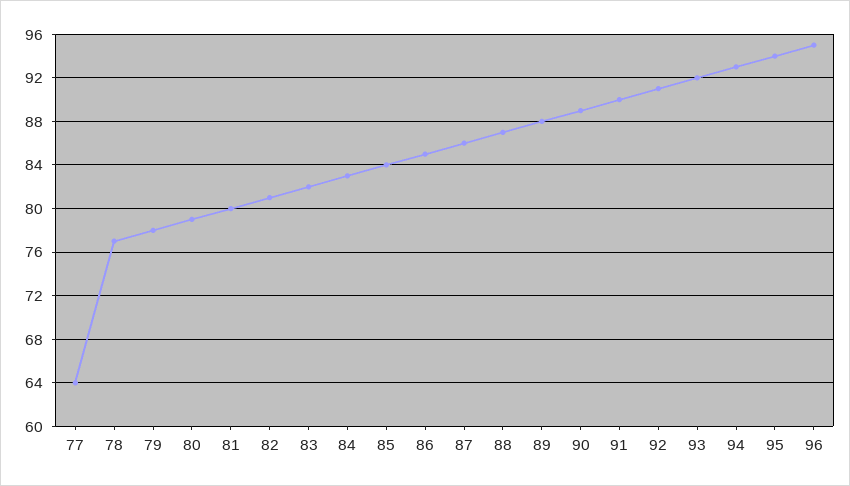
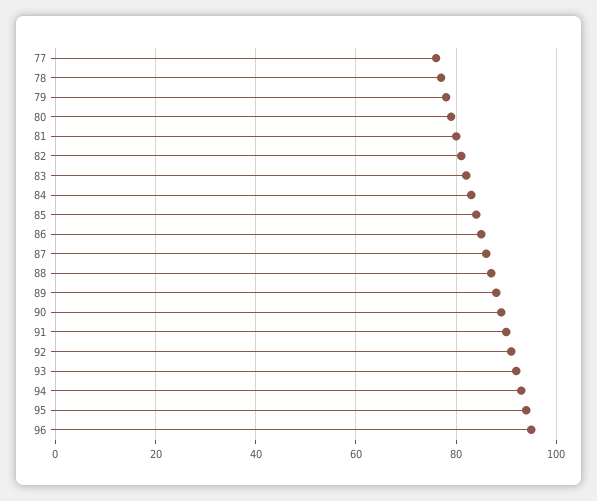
  {
-   "77": 64,
+   "77": 75,
    "78": 77,
    "79": 78,
    "80": 79,
    "81": 80,
    "82": 81,
    "83": 82,
    "84": 83,
    "85": 84,
    "86": 85,
    "87": 86,
    "88": 87,
    "89": 88,
    "90": 89,
    "91": 90,
    "92": 91,
    "93": 92,
    "94": 93,
    "95": 94,
    "96": 95
  }

